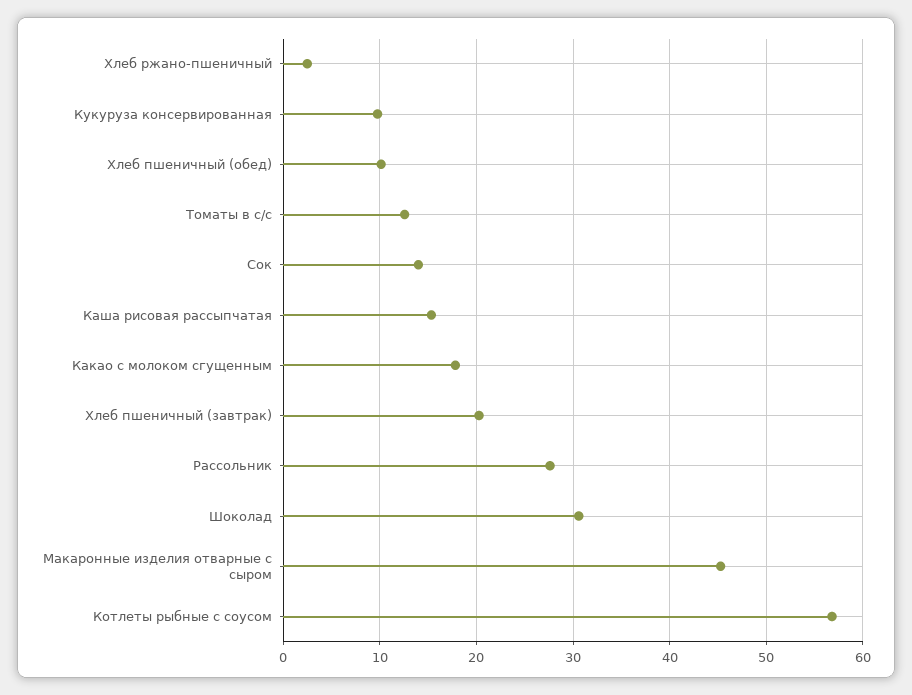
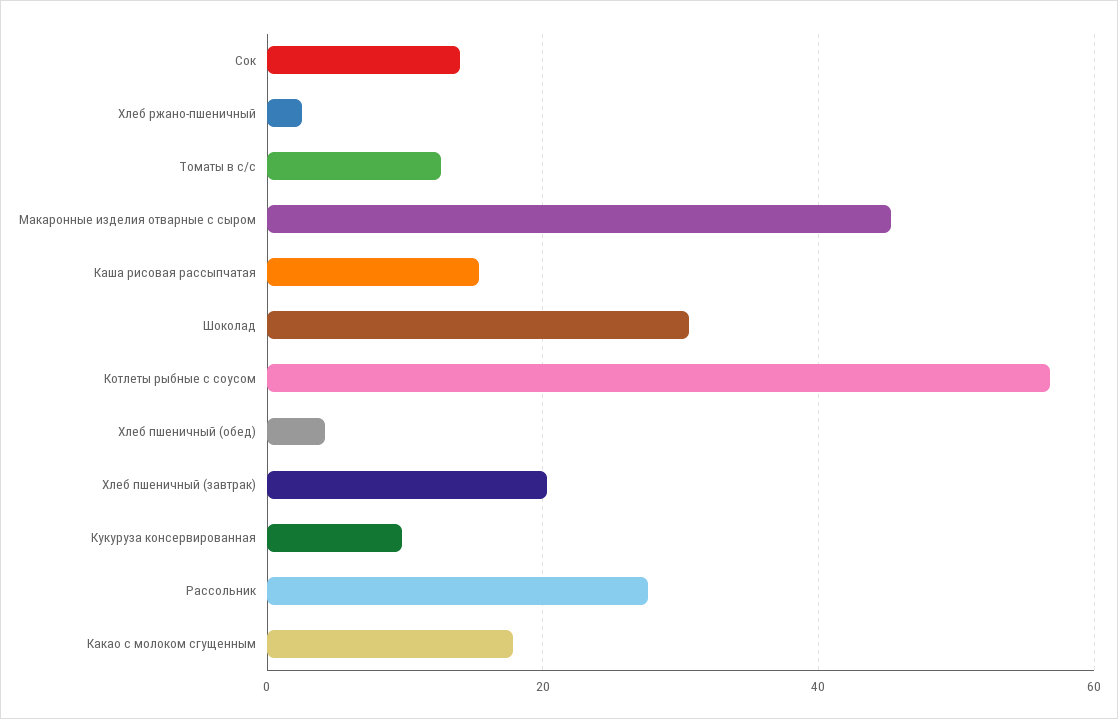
  {
    "Хлеб ржано-пшеничный": 3,
    "Кукуруза консервированная": 10,
-   "Хлеб пшеничный (обед)": 10,
+   "Хлеб пшеничный (обед)": 4,
    "Томаты в с/с": 13,
    "Сок": 14,
    "Каша рисовая рассыпчатая": 15,
    "Какао с молоком сгущенным": 18,
    "Хлеб пшеничный (завтрак)": 20,
    "Рассольник": 28,
    "Шоколад": 31,
    "Макаронные изделия отварные с сыром": 45,
    "Котлеты рыбные с соусом": 57
  }

